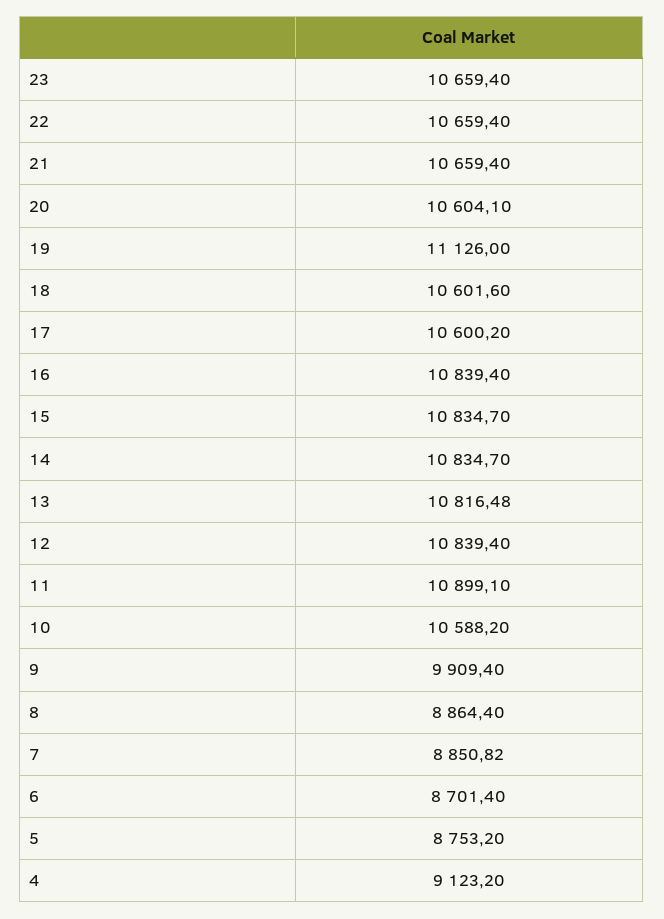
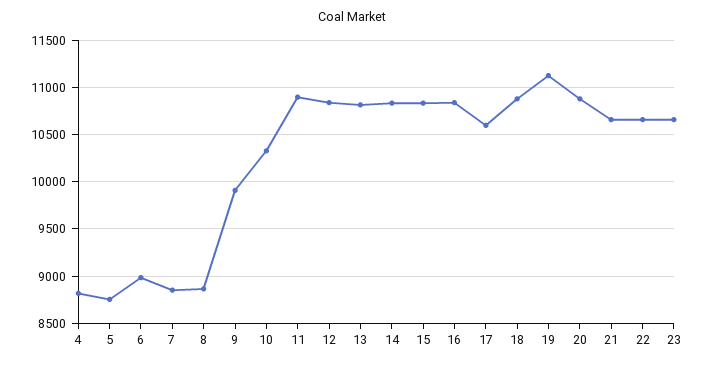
  {
    "23": 10659.4,
    "22": 10659.4,
    "21": 10659.4,
-   "20": 10604.1,
+   "20": 10900,
    "19": 11126,
-   "18": 10601.6,
+   "18": 10900,
    "17": 10600.2,
    "16": 10839.4,
    "15": 10834.7,
    "14": 10834.7,
    "13": 10816.48,
    "12": 10839.4,
    "11": 10899.1,
-   "10": 10588.2,
+   "10": 10300,
    "9": 9909.4,
    "8": 8864.4,
    "7": 8850.82,
-   "6": 8701.4,
+   "6": 9000,
    "5": 8753.2,
-   "4": 9123.2
+   "4": 8800
  }

